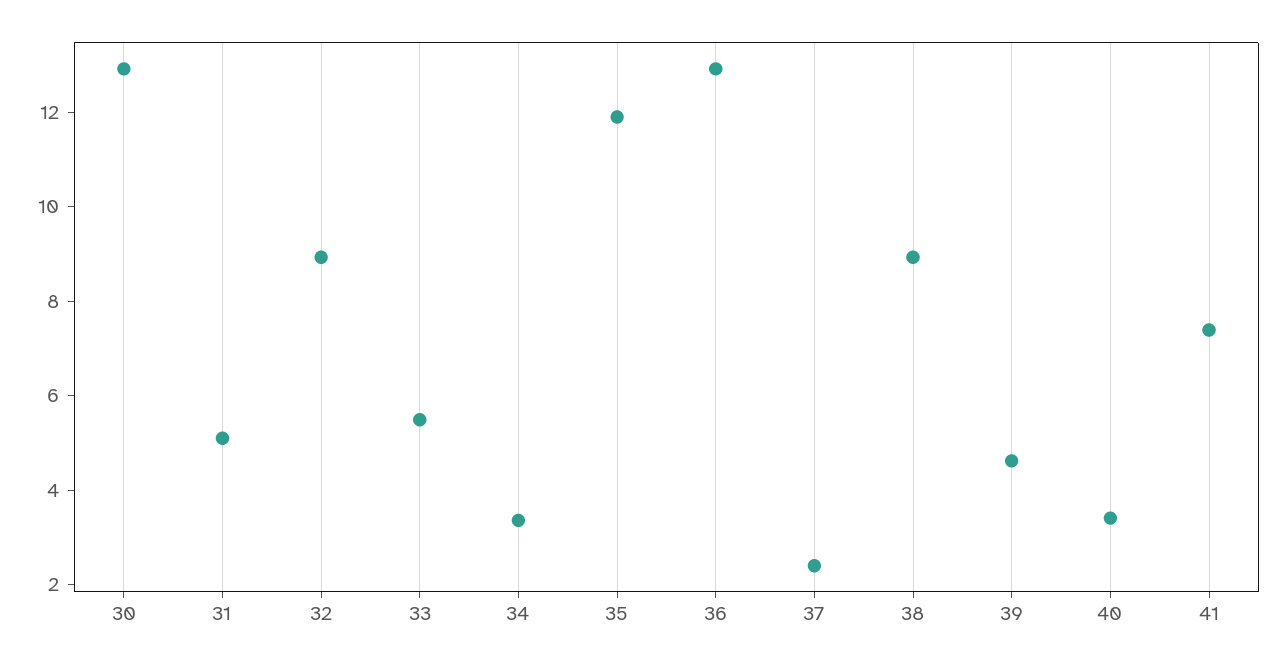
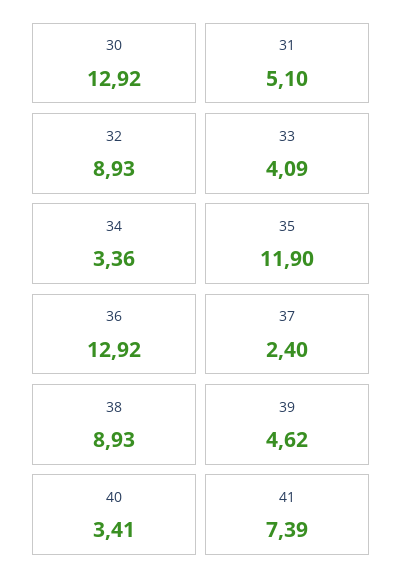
  {
    "30": 12.92,
    "31": 5.1,
    "32": 8.93,
-   "33": 5.5,
+   "33": 4.09,
    "34": 3.36,
    "35": 11.9,
    "36": 12.92,
    "37": 2.4,
    "38": 8.93,
    "39": 4.62,
    "40": 3.41,
    "41": 7.39
  }

